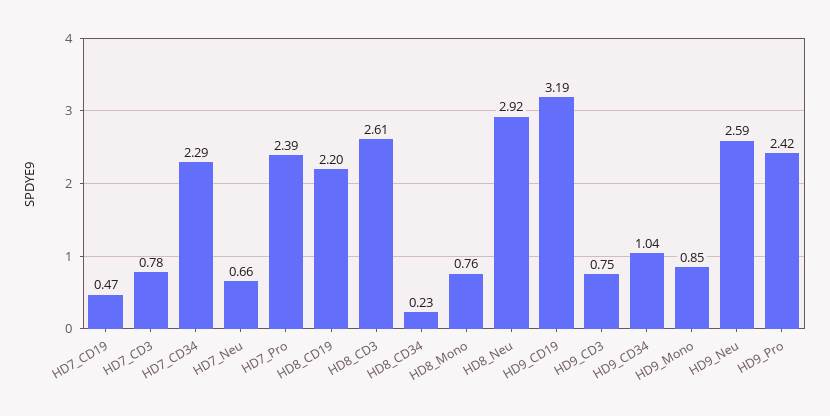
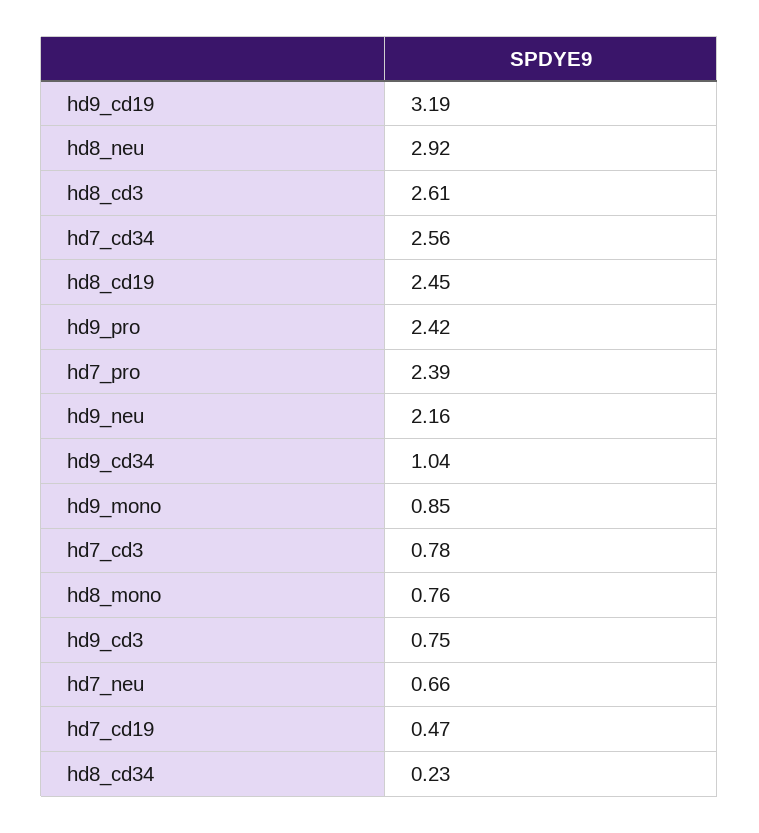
  {
    "HD7_CD19": 0.47,
    "HD7_CD3": 0.78,
-   "HD7_CD34": 2.29,
+   "HD7_CD34": 2.56,
    "HD7_Neu": 0.66,
    "HD7_Pro": 2.39,
-   "HD8_CD19": 2.2,
+   "HD8_CD19": 2.45,
    "HD8_CD3": 2.61,
    "HD8_CD34": 0.23,
    "HD8_Mono": 0.76,
    "HD8_Neu": 2.92,
    "HD9_CD19": 3.19,
    "HD9_CD3": 0.75,
    "HD9_CD34": 1.04,
    "HD9_Mono": 0.85,
-   "HD9_Neu": 2.59,
+   "HD9_Neu": 2.16,
    "HD9_Pro": 2.42
  }

